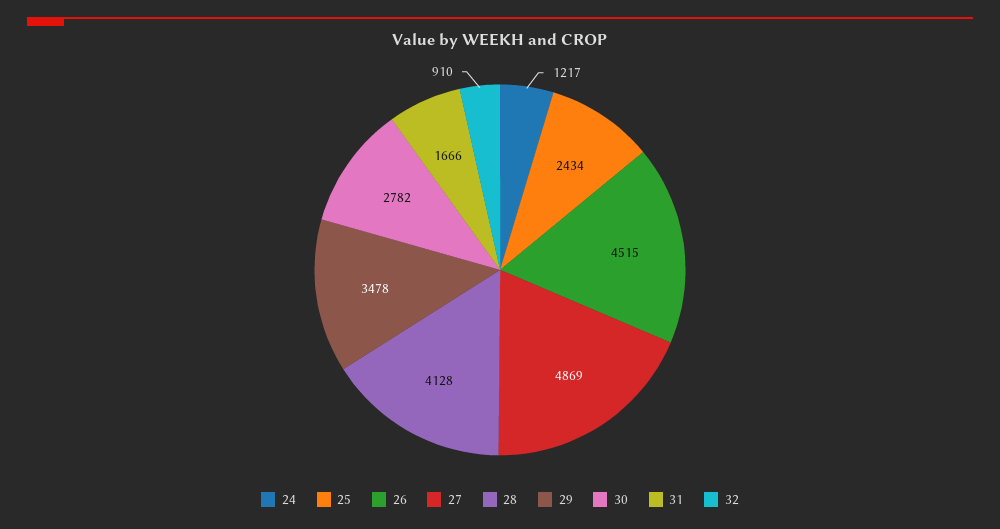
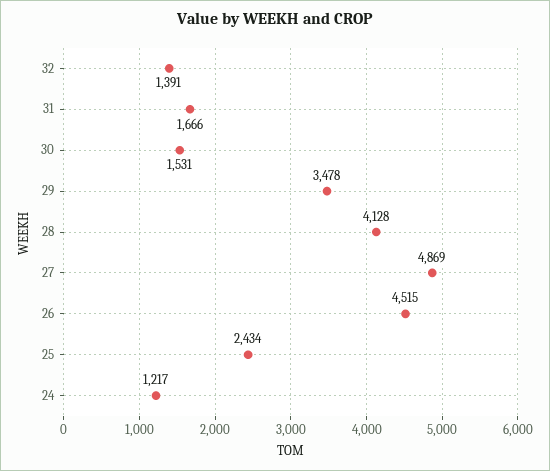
  {
    "24": 1217,
    "25": 2434,
    "26": 4515,
    "27": 4869,
    "28": 4128,
    "29": 3478,
-   "30": 2782,
+   "30": 1531,
    "31": 1666,
-   "32": 910
+   "32": 1391
  }

